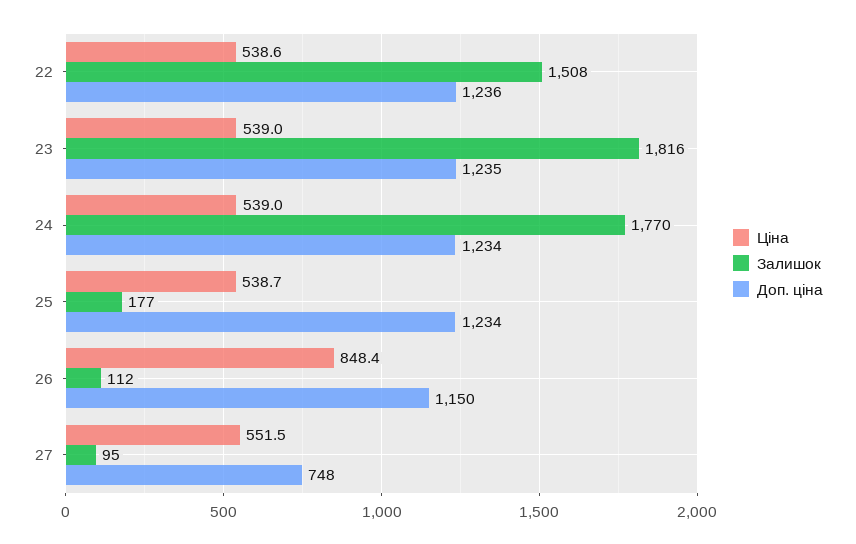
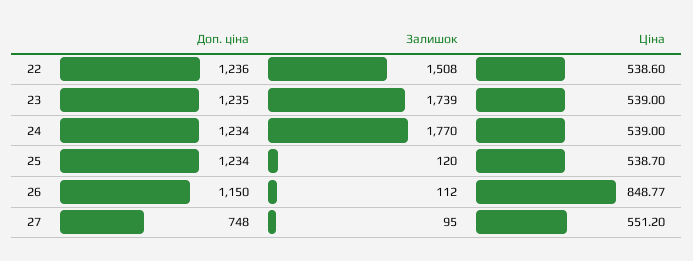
  {
    "Ціна": {
      "22": 538.6,
      "23": 539,
      "24": 539,
      "25": 538.7,
-     "26": 848.4,
+     "26": 848.77,
-     "27": 551.5
+     "27": 551.2
    },
    "Залишок": {
      "22": 1508,
-     "23": 1816,
+     "23": 1739,
      "24": 1770,
-     "25": 177,
+     "25": 120,
      "26": 112,
      "27": 95
    },
    "Доп. ціна": {
      "22": 1236,
      "23": 1235,
      "24": 1234,
      "25": 1234,
      "26": 1150,
      "27": 748
    }
  }

